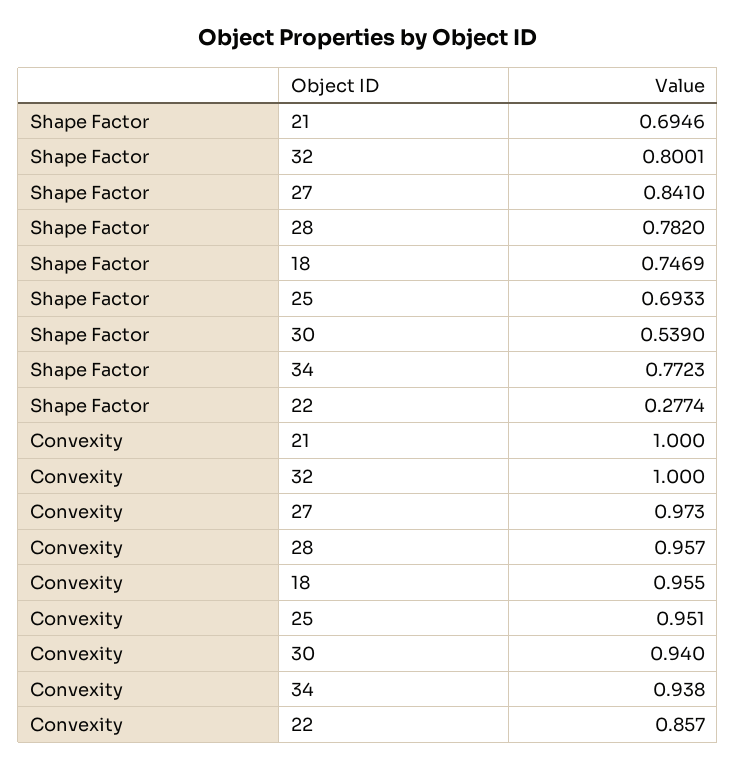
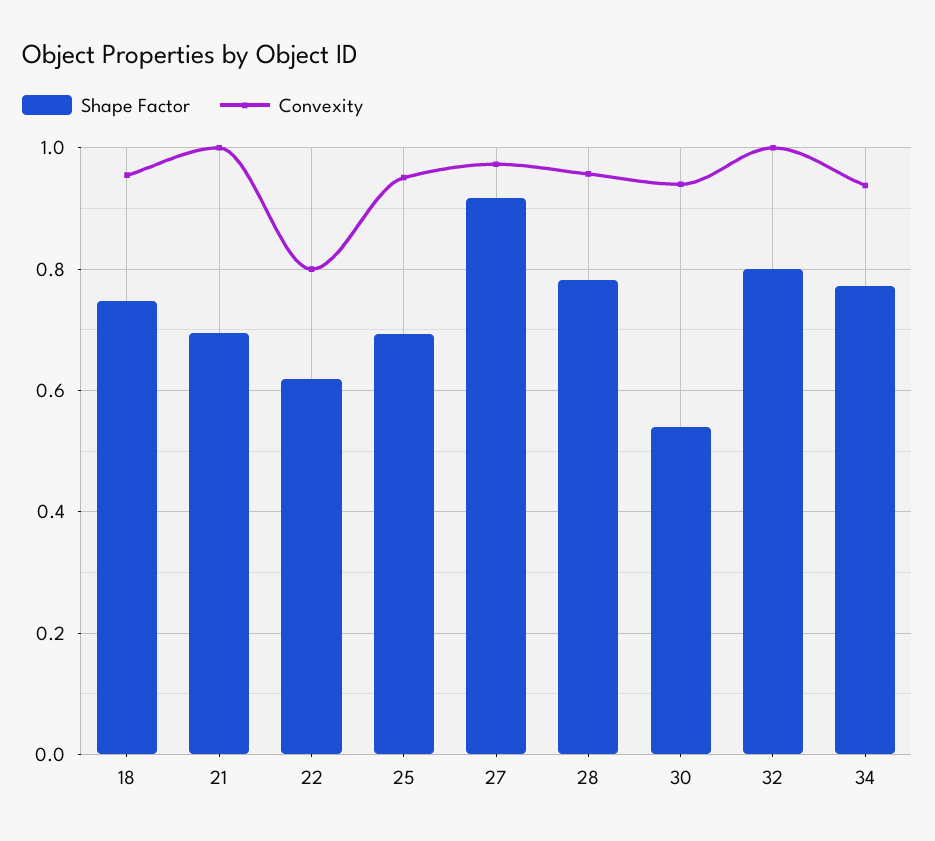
  {
    "Shape Factor": {
      "21": 0.6946,
      "32": 0.8001,
-     "27": 0.841,
+     "27": 0.92,
      "28": 0.782,
      "18": 0.7469,
      "25": 0.6933,
      "30": 0.539,
      "34": 0.7723,
-     "22": 0.2774
+     "22": 0.62
    },
    "Convexity": {
      "21": 1,
      "32": 1,
      "27": 0.973,
      "28": 0.957,
      "18": 0.955,
      "25": 0.951,
      "30": 0.94,
      "34": 0.938,
-     "22": 0.857
+     "22": 0.8
    }
  }

